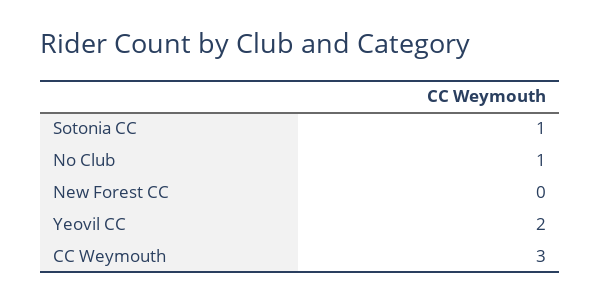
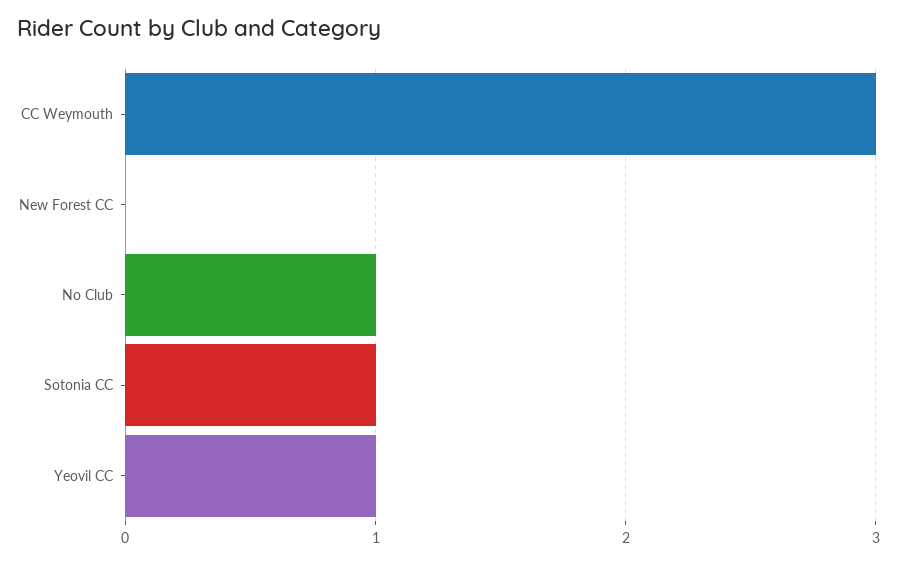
  {
    "Sotonia CC": 1,
    "No Club": 1,
    "New Forest CC": 0,
-   "Yeovil CC": 2,
+   "Yeovil CC": 1,
    "CC Weymouth": 3
  }

